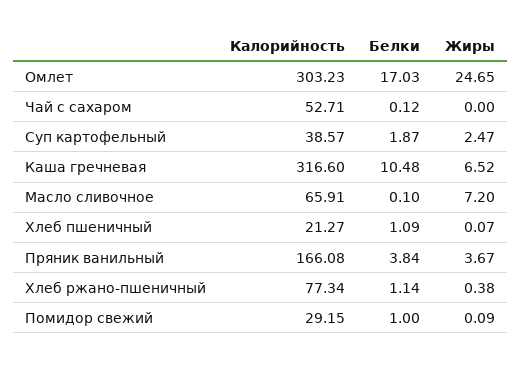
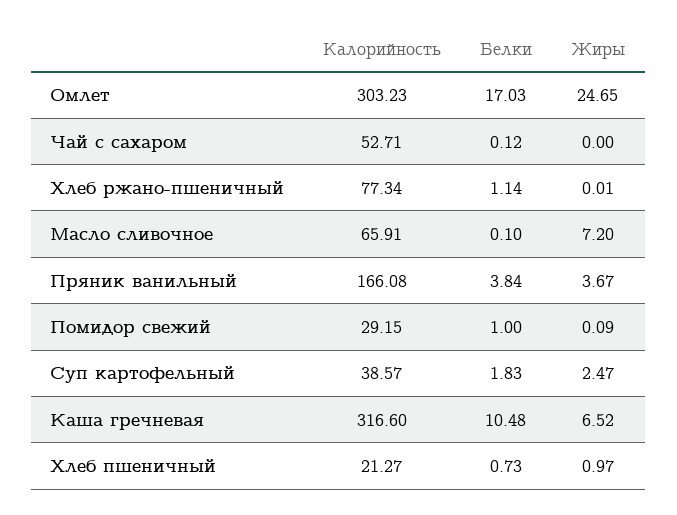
  {
    "Калорийность": {
      "Омлет": 303.23,
      "Чай с сахаром": 52.71,
      "Суп картофельный": 38.57,
      "Каша гречневая": 316.6,
      "Масло сливочное": 65.91,
      "Хлеб пшеничный": 21.27,
      "Пряник ванильный": 166.08,
      "Хлеб ржано-пшеничный": 77.34,
      "Помидор свежий": 29.15
    },
    "Белки": {
      "Омлет": 17.03,
      "Чай с сахаром": 0.12,
-     "Суп картофельный": 1.87,
+     "Суп картофельный": 1.83,
      "Каша гречневая": 10.48,
      "Масло сливочное": 0.1,
-     "Хлеб пшеничный": 1.09,
+     "Хлеб пшеничный": 0.73,
      "Пряник ванильный": 3.84,
      "Хлеб ржано-пшеничный": 1.14,
      "Помидор свежий": 1
    },
    "Жиры": {
      "Омлет": 24.65,
      "Чай с сахаром": 0,
      "Суп картофельный": 2.47,
      "Каша гречневая": 6.52,
      "Масло сливочное": 7.2,
-     "Хлеб пшеничный": 0.07,
+     "Хлеб пшеничный": 0.97,
      "Пряник ванильный": 3.67,
-     "Хлеб ржано-пшеничный": 0.38,
+     "Хлеб ржано-пшеничный": 0.01,
      "Помидор свежий": 0.09
    }
  }

